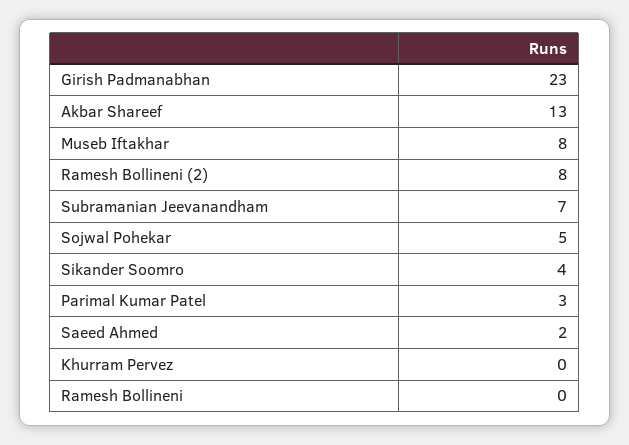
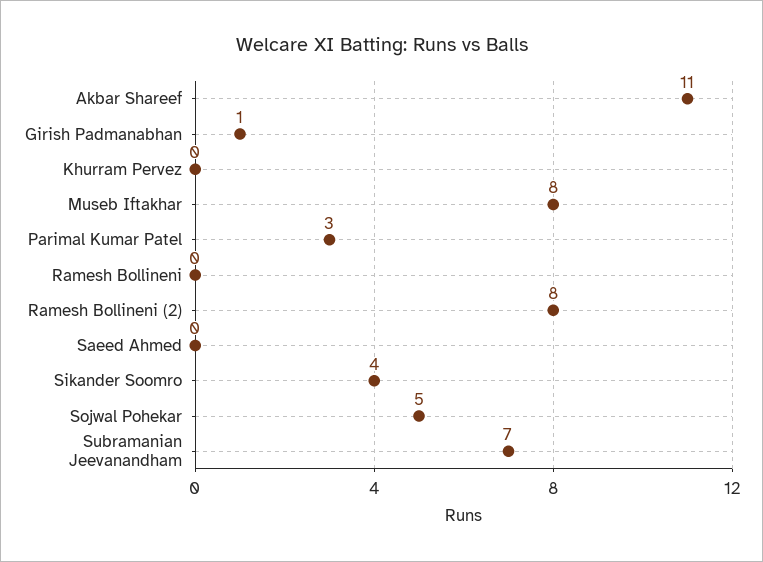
  {
-   "Girish Padmanabhan": 23,
+   "Girish Padmanabhan": 1,
-   "Akbar Shareef": 13,
+   "Akbar Shareef": 11,
    "Museb Iftakhar": 8,
    "Ramesh Bollineni (2)": 8,
    "Subramanian Jeevanandham": 7,
    "Sojwal Pohekar": 5,
    "Sikander Soomro": 4,
    "Parimal Kumar Patel": 3,
-   "Saeed Ahmed": 2,
+   "Saeed Ahmed": 0,
    "Khurram Pervez": 0,
    "Ramesh Bollineni": 0
  }

